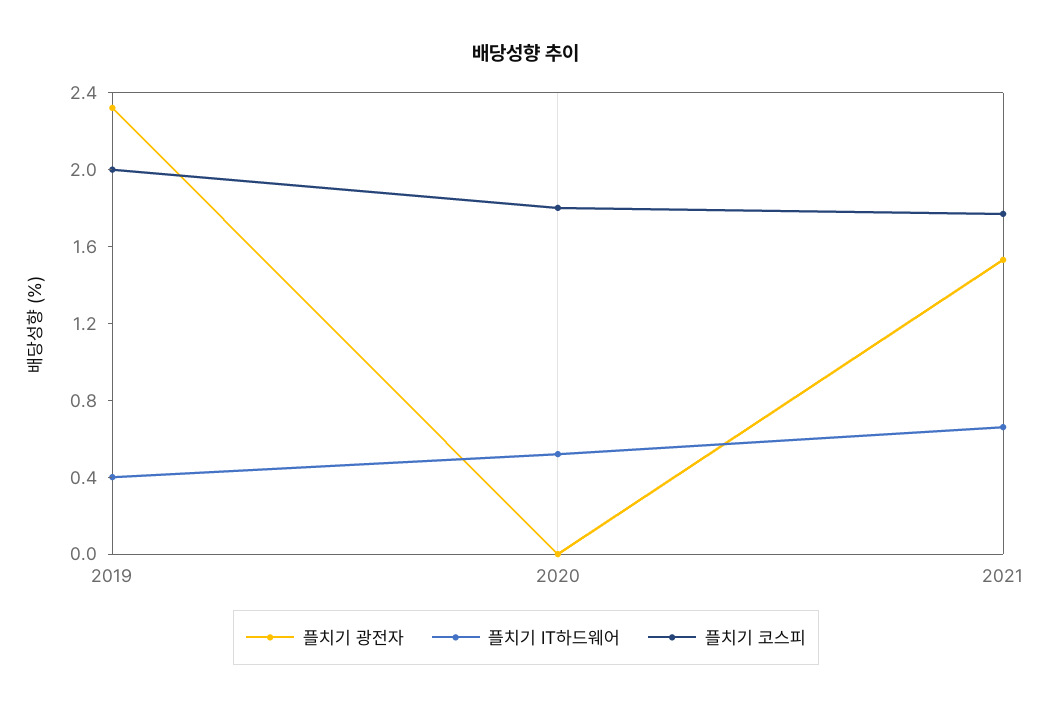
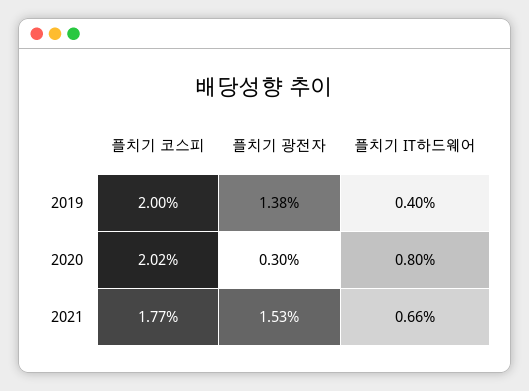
  {
    "플치기 광전자": {
-     "2019": 2.3,
+     "2019": 1.38,
-     "2020": 0,
+     "2020": 0.3,
      "2021": 1.53
    },
    "플치기 IT하드웨어": {
      "2019": 0.4,
-     "2020": 0.5,
+     "2020": 0.8,
      "2021": 0.66
    },
    "플치기 코스피": {
      "2019": 2,
-     "2020": 1.8,
+     "2020": 2.02,
      "2021": 1.77
    }
  }

